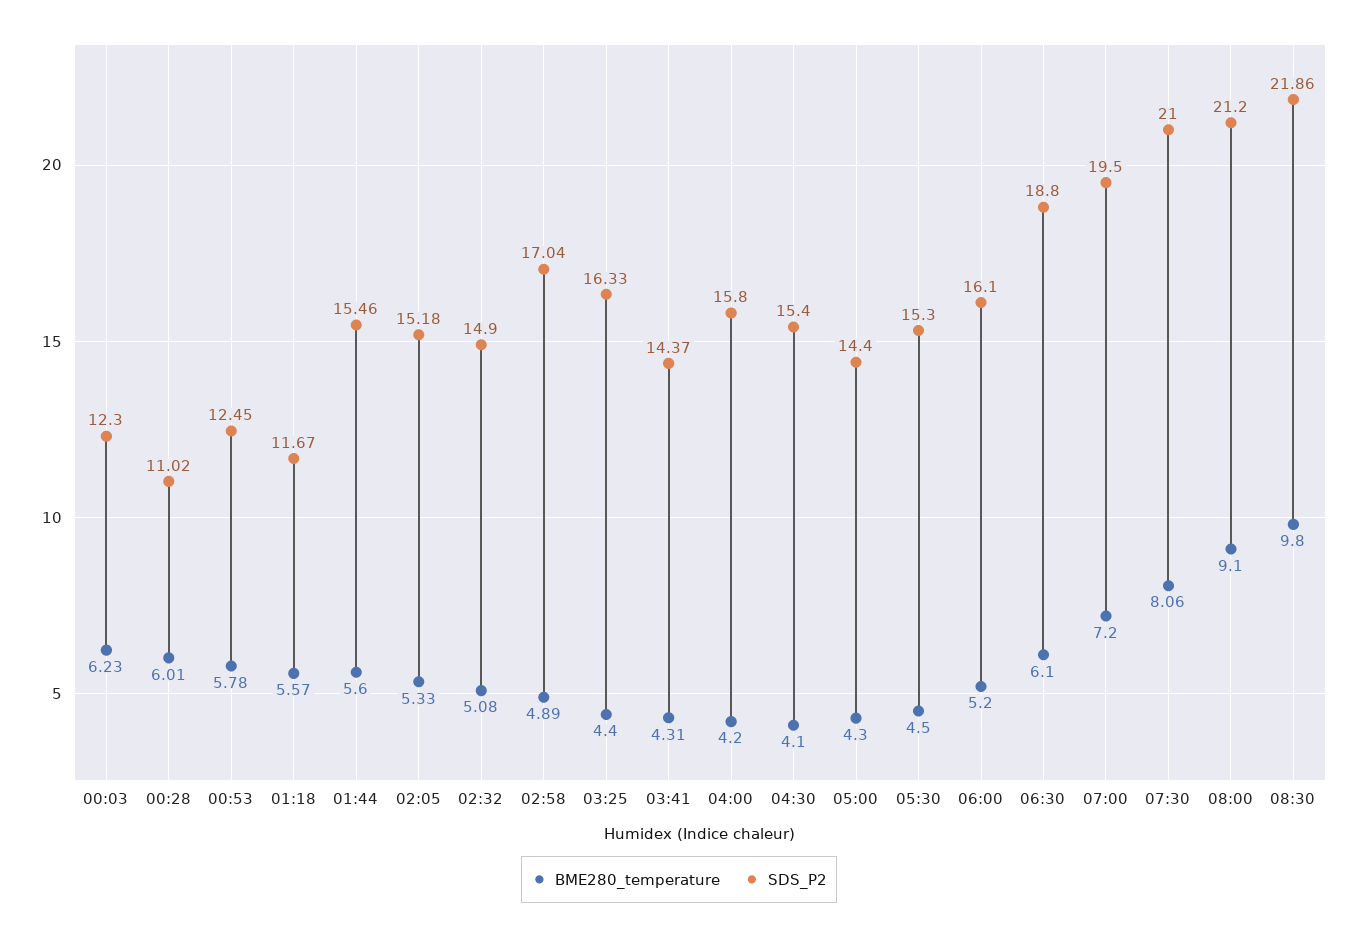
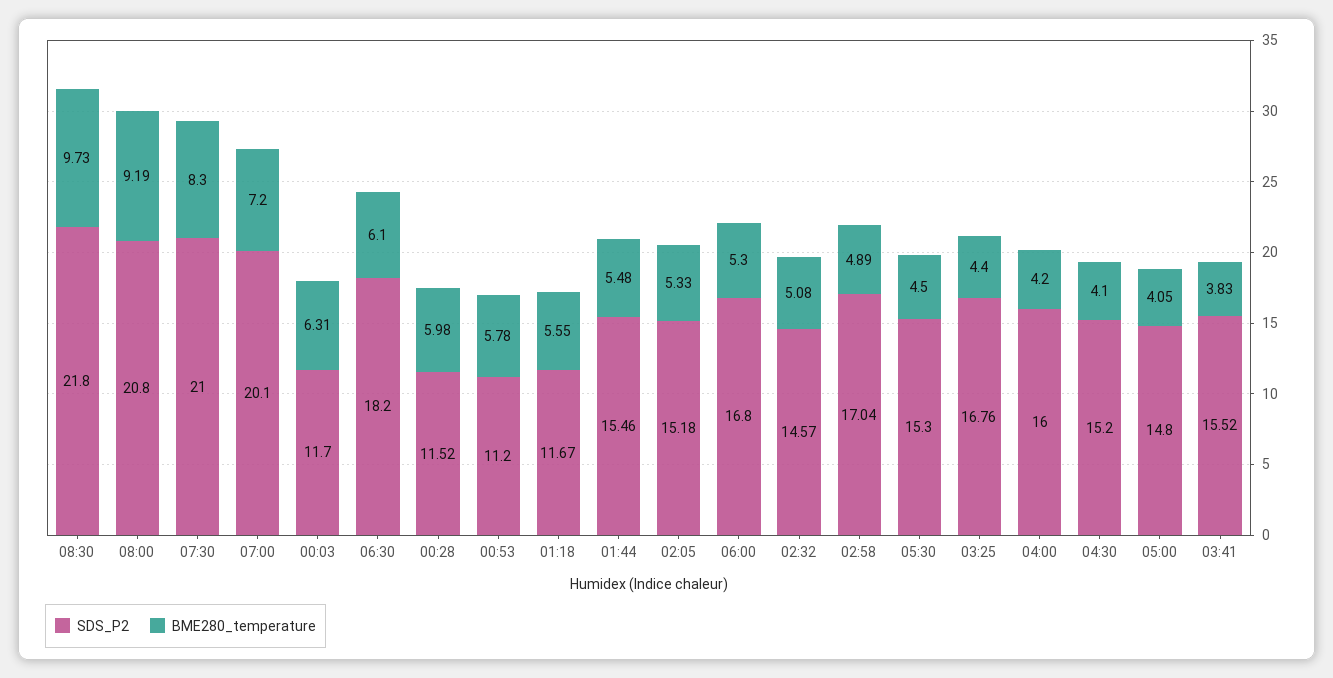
  {
    "BME280_temperature": {
-     "00:03": 6.23,
+     "00:03": 6.31,
-     "00:28": 6.01,
+     "00:28": 5.98,
      "00:53": 5.78,
-     "01:18": 5.57,
+     "01:18": 5.55,
-     "01:44": 5.6,
+     "01:44": 5.48,
      "02:05": 5.33,
      "02:32": 5.08,
      "02:58": 4.89,
      "03:25": 4.4,
-     "03:41": 4.31,
+     "03:41": 3.83,
      "04:00": 4.2,
      "04:30": 4.1,
-     "05:00": 4.3,
+     "05:00": 4.05,
      "05:30": 4.5,
-     "06:00": 5.2,
+     "06:00": 5.3,
      "06:30": 6.1,
      "07:00": 7.2,
-     "07:30": 8.06,
+     "07:30": 8.3,
-     "08:00": 9.1,
+     "08:00": 9.19,
-     "08:30": 9.8
+     "08:30": 9.73
    },
    "SDS_P2": {
-     "00:03": 12.3,
+     "00:03": 11.7,
-     "00:28": 11.02,
+     "00:28": 11.52,
-     "00:53": 12.45,
+     "00:53": 11.2,
      "01:18": 11.67,
      "01:44": 15.46,
      "02:05": 15.18,
-     "02:32": 14.9,
+     "02:32": 14.57,
      "02:58": 17.04,
-     "03:25": 16.33,
+     "03:25": 16.76,
-     "03:41": 14.37,
+     "03:41": 15.52,
-     "04:00": 15.8,
+     "04:00": 16,
-     "04:30": 15.4,
+     "04:30": 15.2,
-     "05:00": 14.4,
+     "05:00": 14.8,
      "05:30": 15.3,
-     "06:00": 16.1,
+     "06:00": 16.8,
-     "06:30": 18.8,
+     "06:30": 18.2,
-     "07:00": 19.5,
+     "07:00": 20.1,
      "07:30": 21,
-     "08:00": 21.2,
+     "08:00": 20.8,
-     "08:30": 21.86
+     "08:30": 21.8
    }
  }

